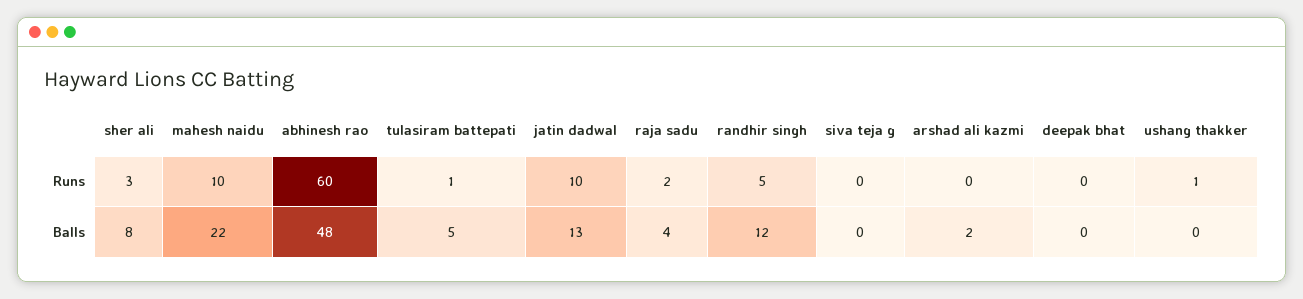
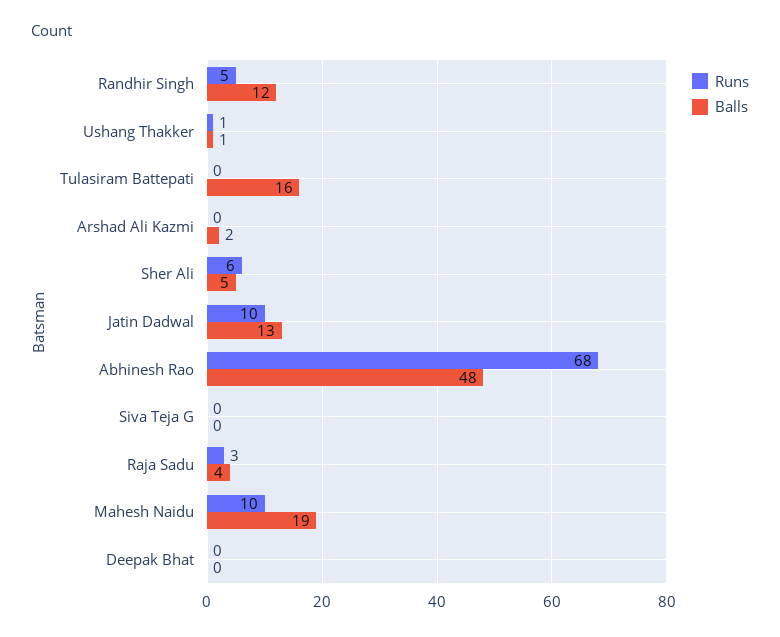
  {
    "Runs": {
-     "sher ali": 3,
+     "sher ali": 6,
      "mahesh naidu": 10,
-     "abhinesh rao": 60,
+     "abhinesh rao": 68,
-     "tulasiram battepati": 1,
+     "tulasiram battepati": 0,
      "jatin dadwal": 10,
-     "raja sadu": 2,
+     "raja sadu": 3,
      "randhir singh": 5,
      "siva teja g": 0,
      "arshad ali kazmi": 0,
      "deepak bhat": 0,
      "ushang thakker": 1
    },
    "Balls": {
-     "sher ali": 8,
+     "sher ali": 5,
-     "mahesh naidu": 22,
+     "mahesh naidu": 19,
      "abhinesh rao": 48,
-     "tulasiram battepati": 5,
+     "tulasiram battepati": 16,
      "jatin dadwal": 13,
      "raja sadu": 4,
      "randhir singh": 12,
      "siva teja g": 0,
      "arshad ali kazmi": 2,
      "deepak bhat": 0,
-     "ushang thakker": 0
+     "ushang thakker": 1
    }
  }

